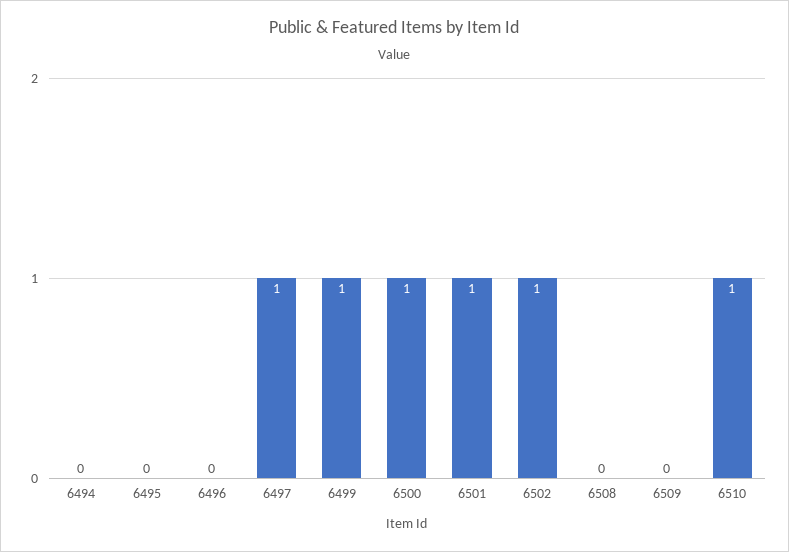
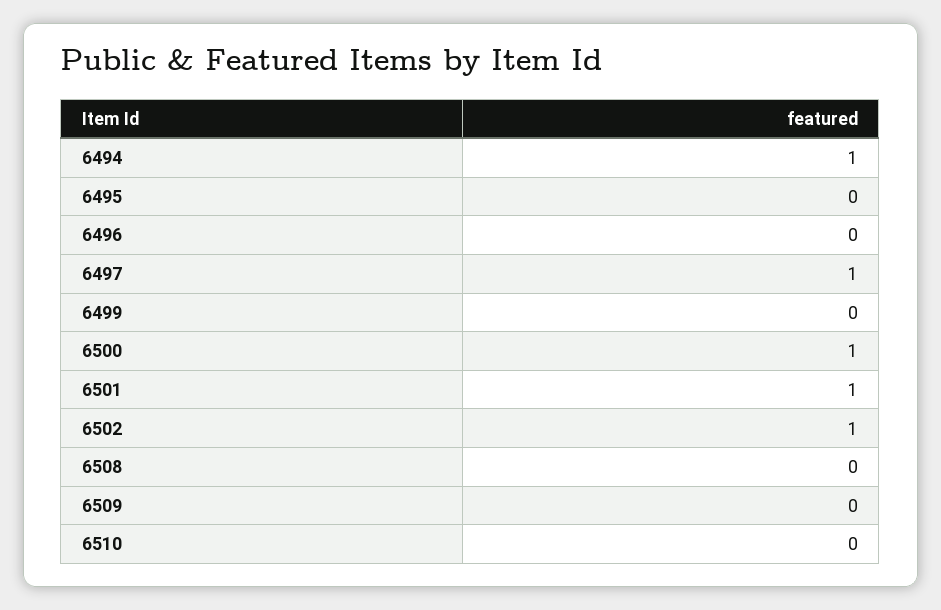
  {
-   "6494": 0,
+   "6494": 1,
    "6495": 0,
    "6496": 0,
    "6497": 1,
-   "6499": 1,
+   "6499": 0,
    "6500": 1,
    "6501": 1,
    "6502": 1,
    "6508": 0,
    "6509": 0,
-   "6510": 1
+   "6510": 0
  }

